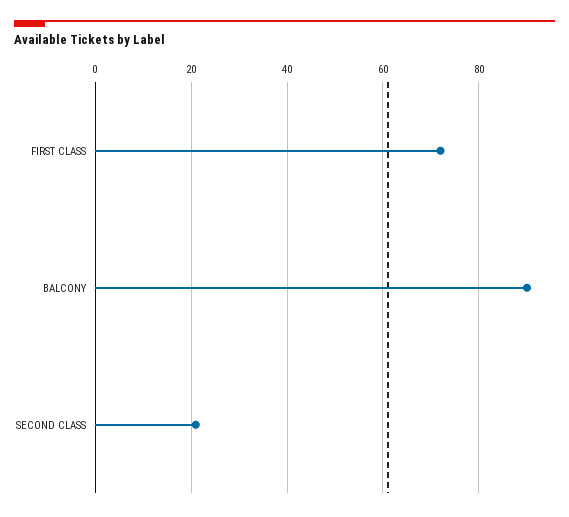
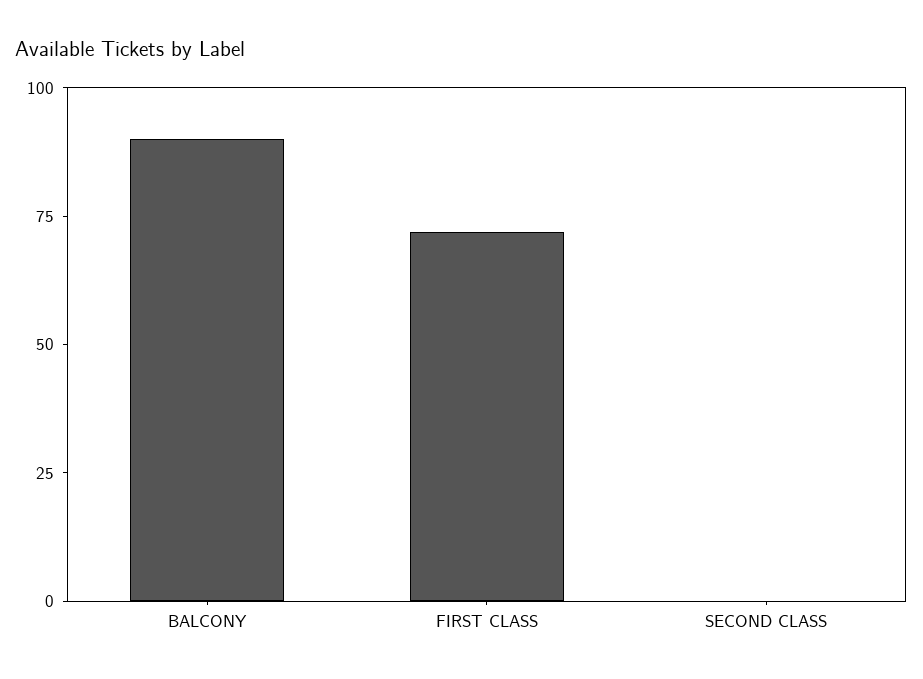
  {
    "FIRST CLASS": 70,
    "BALCONY": 90,
-   "SECOND CLASS": 20
+   "SECOND CLASS": 0
  }

